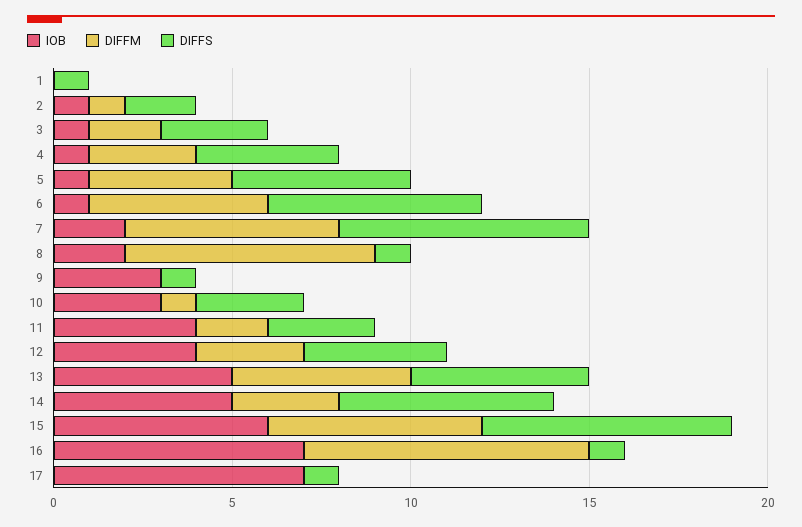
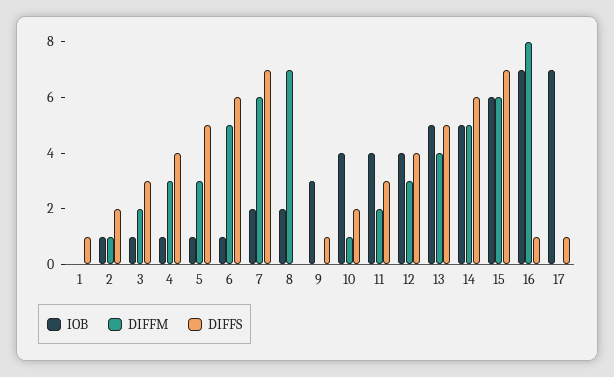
  {
    "IOB": {
      "1": 0,
      "2": 1,
      "3": 1,
      "4": 1,
      "5": 1,
      "6": 1,
      "7": 2,
      "8": 2,
      "9": 3,
-     "10": 3,
+     "10": 4,
      "11": 4,
      "12": 4,
      "13": 5,
      "14": 5,
      "15": 6,
      "16": 7,
      "17": 7
    },
    "DIFFM": {
      "1": 0,
      "2": 1,
      "3": 2,
      "4": 3,
-     "5": 4,
+     "5": 3,
      "6": 5,
      "7": 6,
      "8": 7,
      "9": 0,
      "10": 1,
      "11": 2,
      "12": 3,
-     "13": 5,
+     "13": 4,
-     "14": 3,
+     "14": 5,
      "15": 6,
      "16": 8,
      "17": 0
    },
    "DIFFS": {
      "1": 1,
      "2": 2,
      "3": 3,
      "4": 4,
      "5": 5,
      "6": 6,
      "7": 7,
-     "8": 1,
+     "8": 0,
      "9": 1,
-     "10": 3,
+     "10": 2,
      "11": 3,
      "12": 4,
      "13": 5,
      "14": 6,
      "15": 7,
      "16": 1,
      "17": 1
    }
  }

